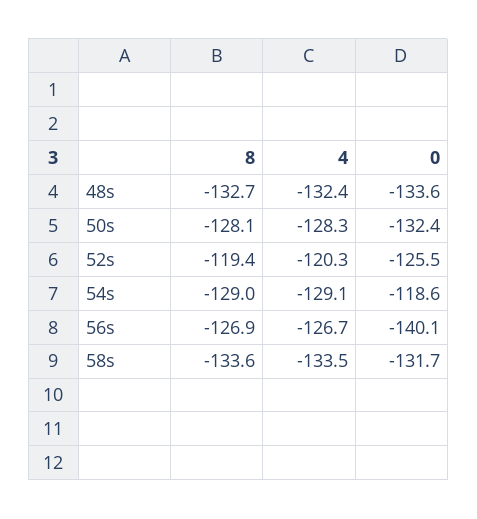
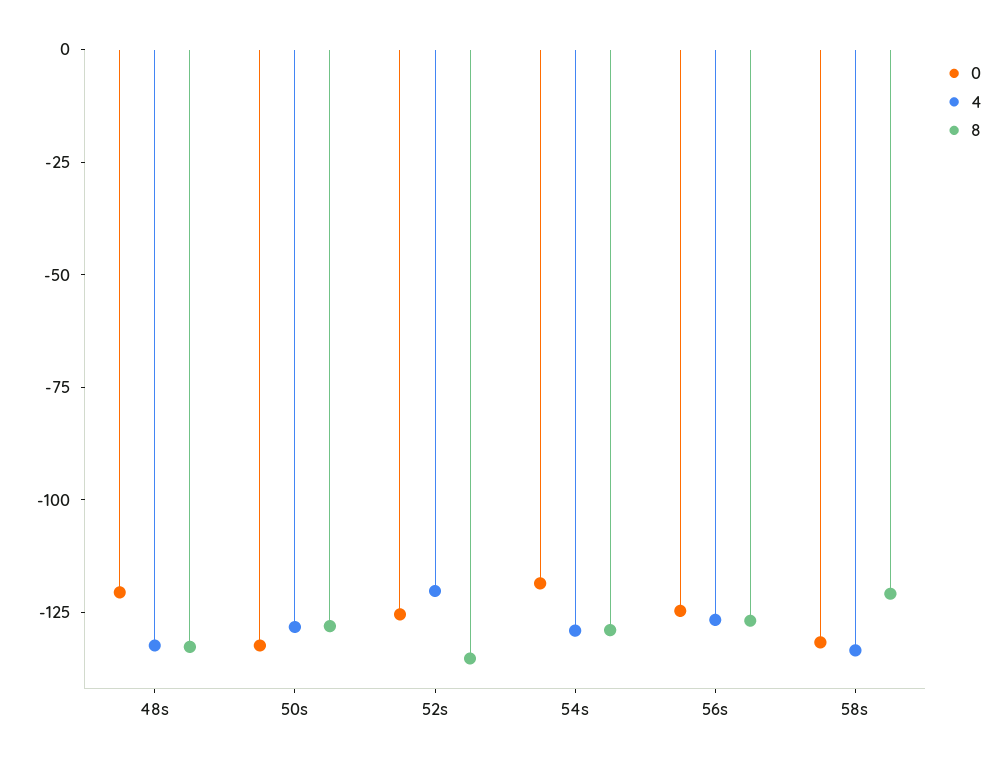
  {
    "8": {
      "48s": -132.7,
      "50s": -128.1,
-     "52s": -119.4,
+     "52s": -135,
      "54s": -129,
      "56s": -126.9,
-     "58s": -133.6
+     "58s": -120
    },
    "4": {
      "48s": -132.4,
      "50s": -128.3,
      "52s": -120.3,
      "54s": -129.1,
      "56s": -126.7,
      "58s": -133.5
    },
    "0": {
-     "48s": -133.6,
+     "48s": -120,
      "50s": -132.4,
      "52s": -125.5,
      "54s": -118.6,
-     "56s": -140.1,
+     "56s": -125,
      "58s": -131.7
    }
  }

